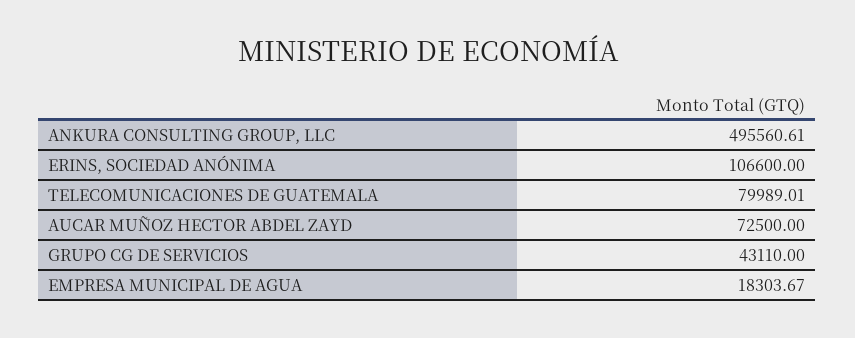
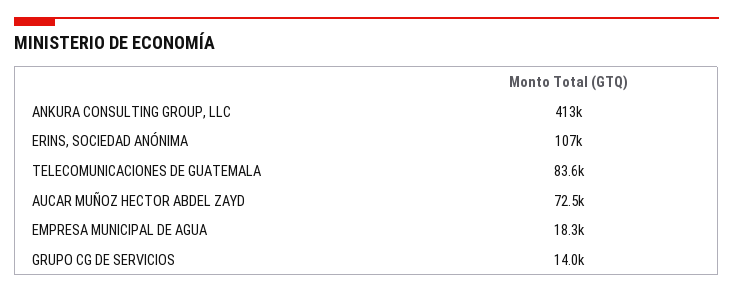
  {
-   "ANKURA CONSULTING GROUP, LLC": 495560.61,
+   "ANKURA CONSULTING GROUP, LLC": 413000,
    "ERINS, SOCIEDAD ANÓNIMA": 106600,
-   "TELECOMUNICACIONES DE GUATEMALA": 79989.01,
+   "TELECOMUNICACIONES DE GUATEMALA": 83600,
    "AUCAR MUÑOZ HECTOR ABDEL ZAYD": 72500,
-   "GRUPO CG DE SERVICIOS": 43110,
+   "GRUPO CG DE SERVICIOS": 14000,
    "EMPRESA MUNICIPAL DE AGUA": 18303.67
  }

